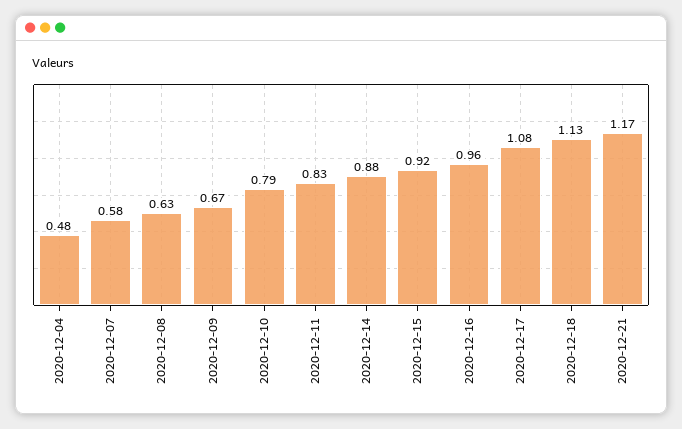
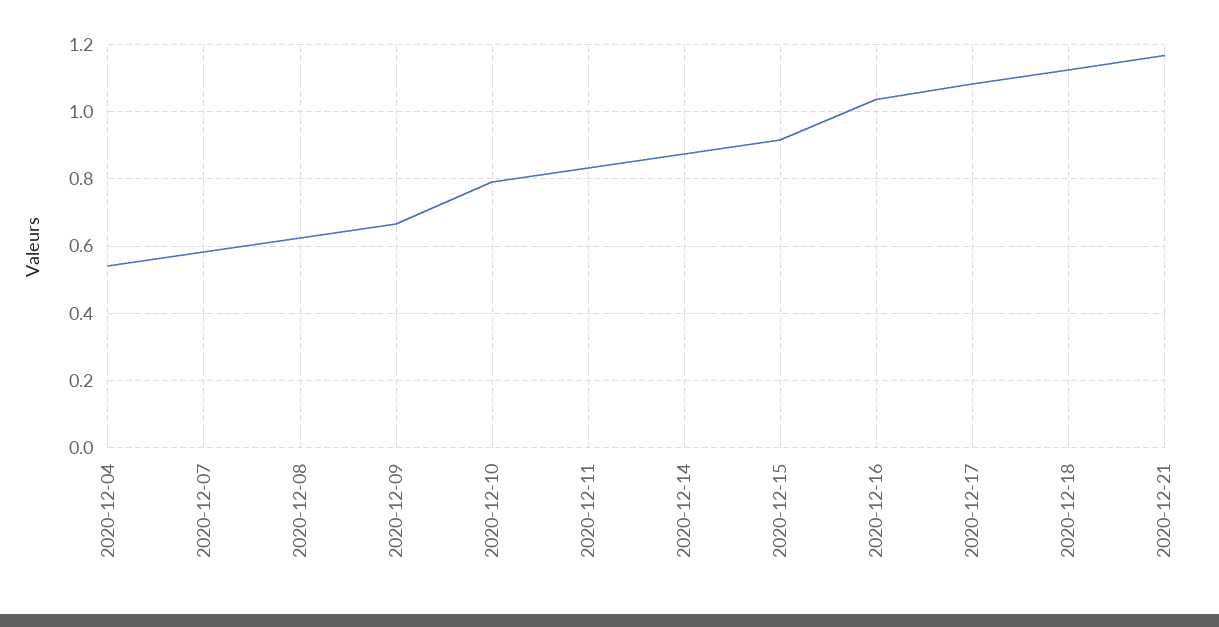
  {
-   "2020-12-04": 0.48,
+   "2020-12-04": 0.54,
    "2020-12-07": 0.58,
    "2020-12-08": 0.63,
    "2020-12-09": 0.67,
    "2020-12-10": 0.79,
    "2020-12-11": 0.83,
    "2020-12-14": 0.88,
    "2020-12-15": 0.92,
-   "2020-12-16": 0.96,
+   "2020-12-16": 1.04,
    "2020-12-17": 1.08,
    "2020-12-18": 1.13,
    "2020-12-21": 1.17
  }

